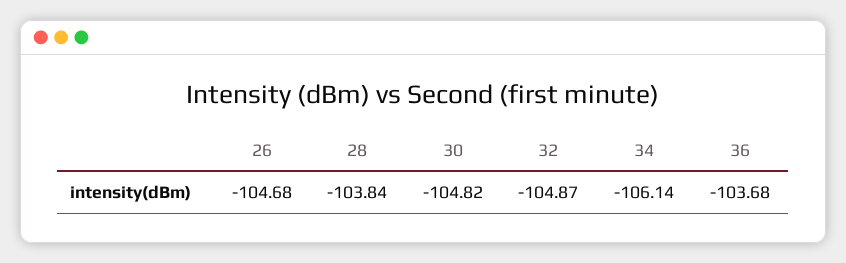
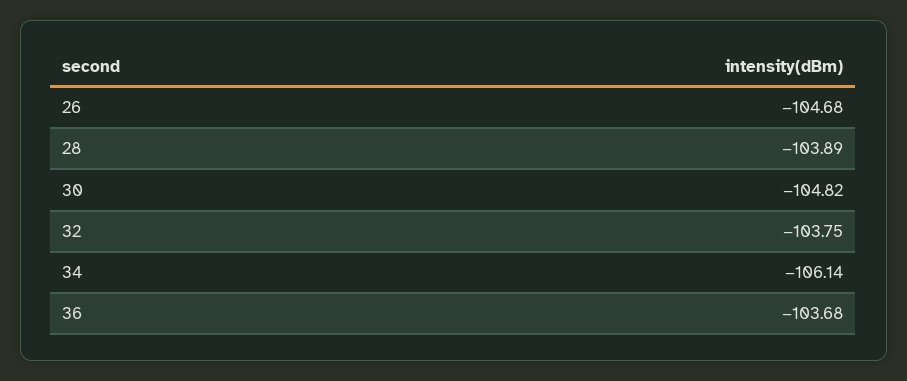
  {
    "26": -104.68,
-   "28": -103.84,
+   "28": -103.89,
    "30": -104.82,
-   "32": -104.87,
+   "32": -103.75,
    "34": -106.14,
    "36": -103.68
  }

